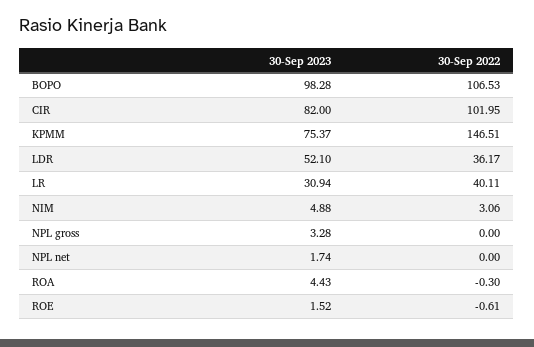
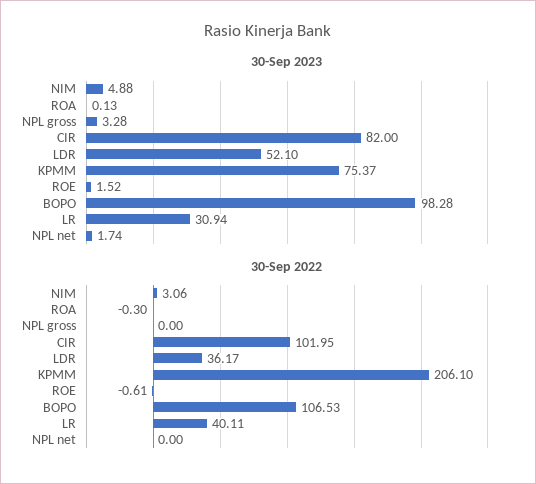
  {
    "30-Sep 2023": {
      "BOPO": 98.28,
      "CIR": 82,
      "KPMM": 75.37,
      "LDR": 52.1,
      "LR": 30.94,
      "NIM": 4.88,
      "NPL gross": 3.28,
      "NPL net": 1.74,
-     "ROA": 4.43,
+     "ROA": 0.13,
      "ROE": 1.52
    },
    "30-Sep 2022": {
      "BOPO": 106.53,
      "CIR": 101.95,
-     "KPMM": 146.51,
+     "KPMM": 206.1,
      "LDR": 36.17,
      "LR": 40.11,
      "NIM": 3.06,
      "NPL gross": 0,
      "NPL net": 0,
      "ROA": -0.3,
      "ROE": -0.61
    }
  }

